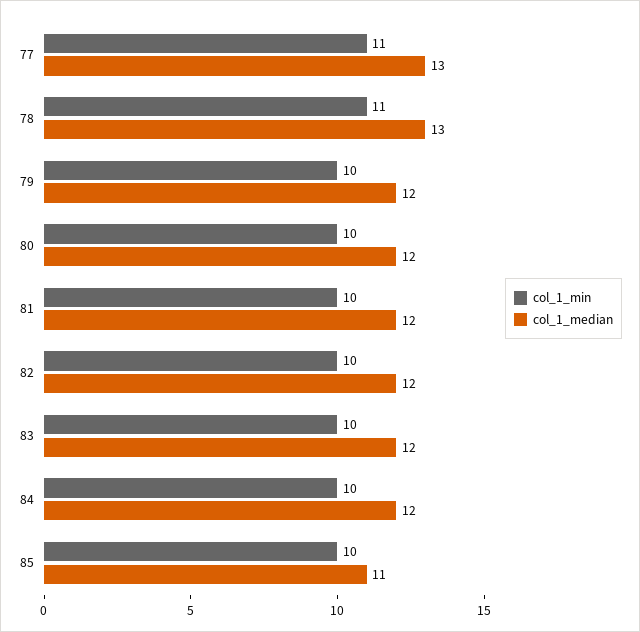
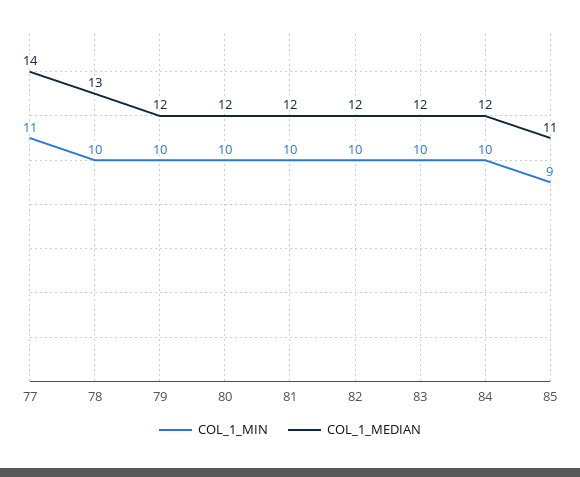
  {
    "col_1_min": {
      "77": 11,
-     "78": 11,
+     "78": 10,
      "79": 10,
      "80": 10,
      "81": 10,
      "82": 10,
      "83": 10,
      "84": 10,
-     "85": 10
+     "85": 9
    },
    "col_1_median": {
-     "77": 13,
+     "77": 14,
      "78": 13,
      "79": 12,
      "80": 12,
      "81": 12,
      "82": 12,
      "83": 12,
      "84": 12,
      "85": 11
    }
  }

